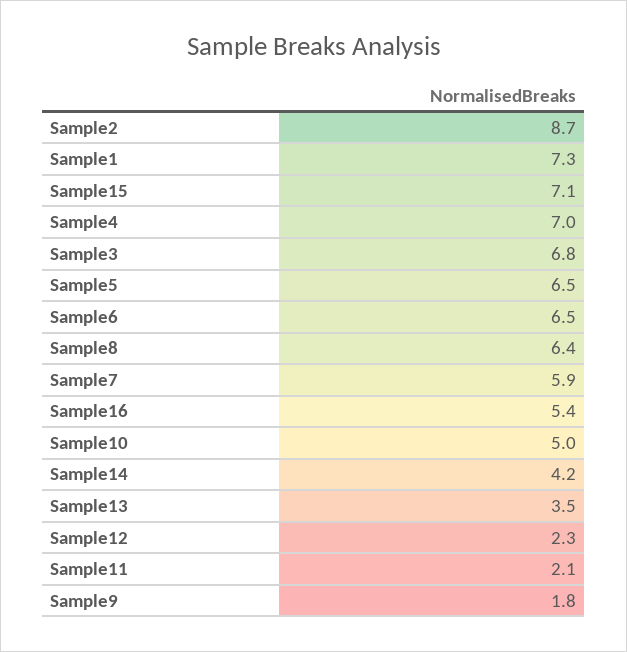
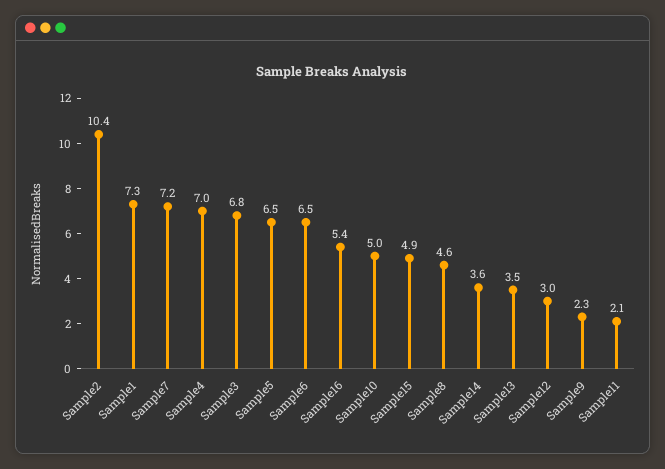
  {
-   "Sample2": 8.7,
+   "Sample2": 10.4,
    "Sample1": 7.3,
-   "Sample15": 7.1,
+   "Sample15": 4.9,
    "Sample4": 7,
    "Sample3": 6.8,
    "Sample5": 6.5,
    "Sample6": 6.5,
-   "Sample8": 6.4,
+   "Sample8": 4.6,
-   "Sample7": 5.9,
+   "Sample7": 7.2,
    "Sample16": 5.4,
    "Sample10": 5,
-   "Sample14": 4.2,
+   "Sample14": 3.6,
    "Sample13": 3.5,
-   "Sample12": 2.3,
+   "Sample12": 3,
    "Sample11": 2.1,
-   "Sample9": 1.8
+   "Sample9": 2.3
  }

